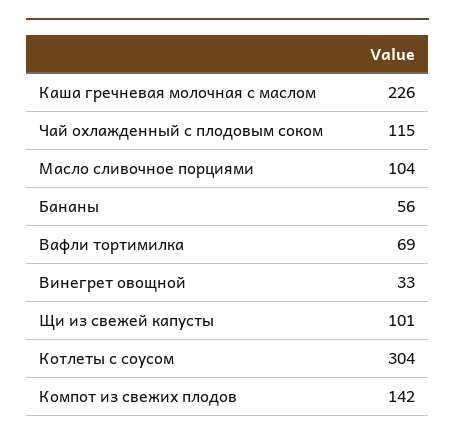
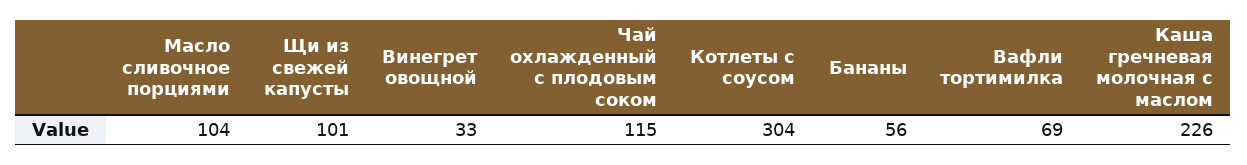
  {
    "Каша гречневая молочная с маслом": 226,
    "Чай охлажденный с плодовым соком": 115,
    "Масло сливочное порциями": 104,
    "Бананы": 56,
    "Вафли тортимилка": 69,
    "Винегрет овощной": 33,
    "Щи из свежей капусты": 101,
-   "Котлеты с соусом": 304,
+   "Котлеты с соусом": 304
-   "Компот из свежих плодов": 142
  }

